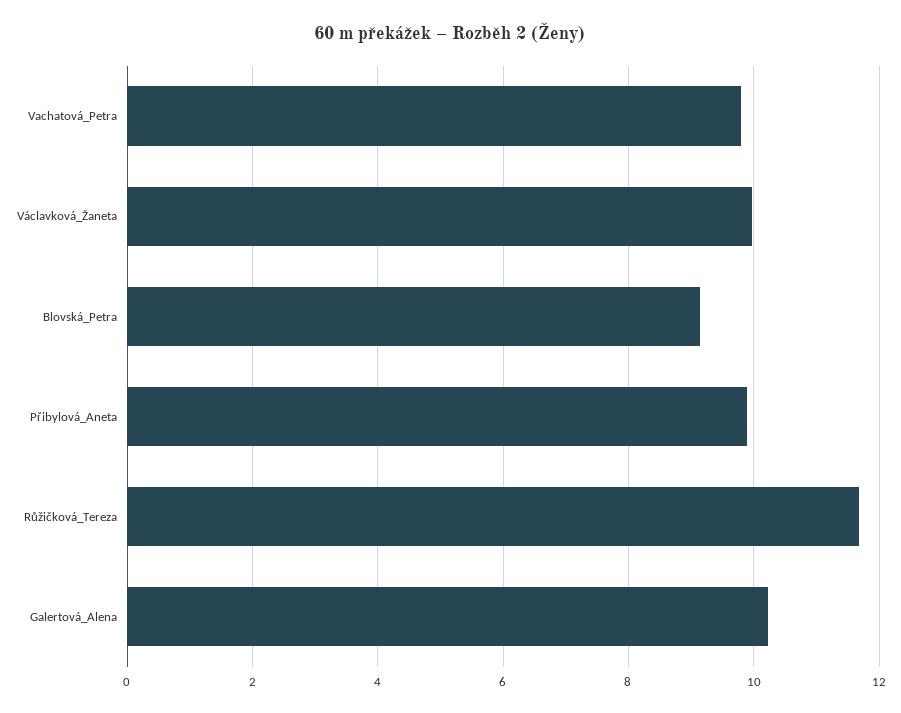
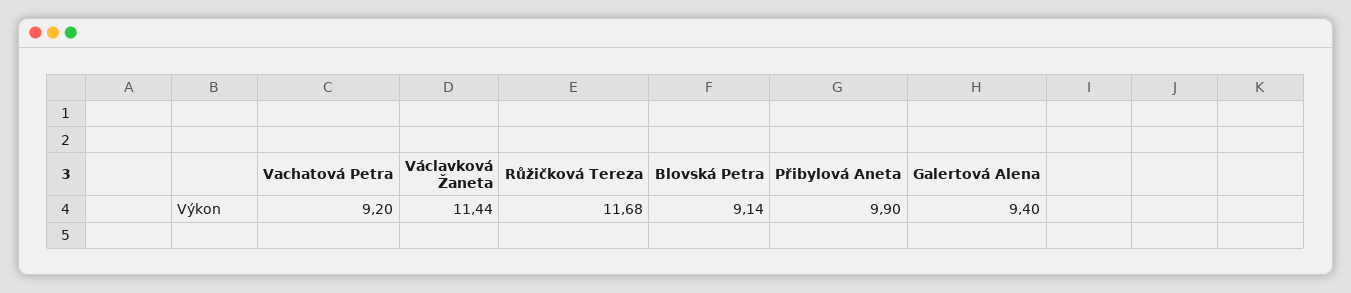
  {
-   "Vachatová_Petra": 9.8,
+   "Vachatová_Petra": 9.2,
-   "Václavková_Žaneta": 10,
+   "Václavková_Žaneta": 11.44,
    "Blovská_Petra": 9.14,
    "Přibylová_Aneta": 9.9,
    "Růžičková_Tereza": 11.68,
-   "Galertová_Alena": 10.2
+   "Galertová_Alena": 9.4
  }

